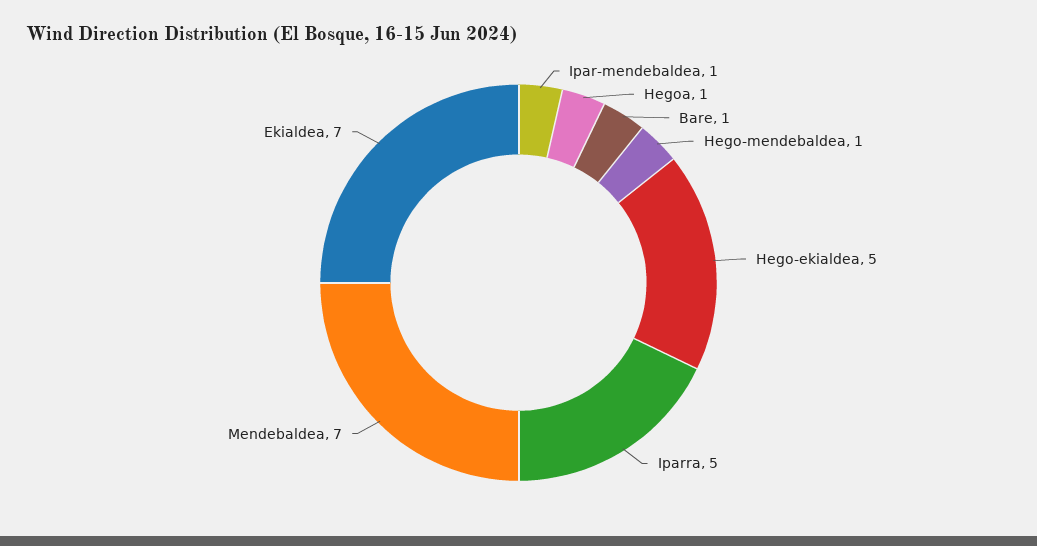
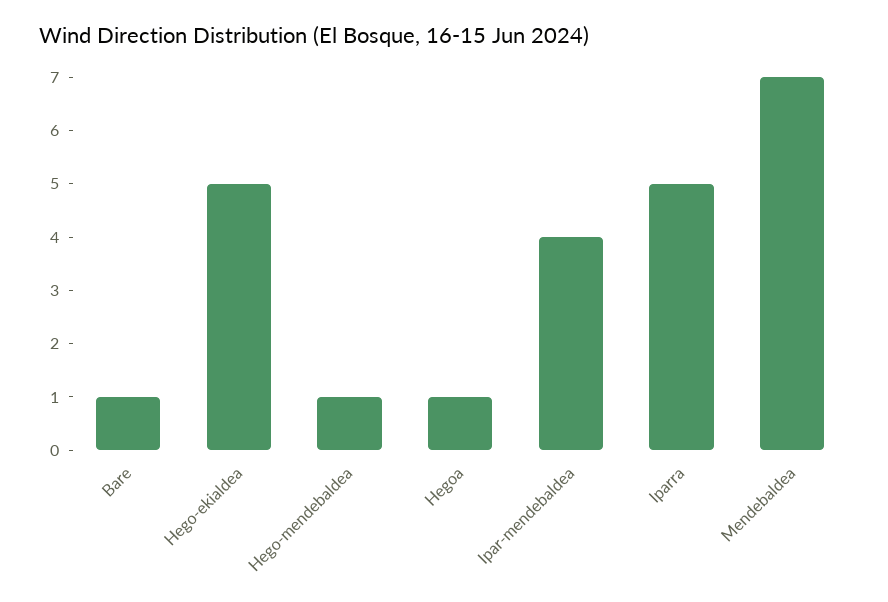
  {
-   "Ipar-mendebaldea": 1,
+   "Ipar-mendebaldea": 4,
    "Hegoa": 1,
    "Bare": 1,
    "Hego-mendebaldea": 1,
    "Hego-ekialdea": 5,
    "Iparra": 5,
-   "Mendebaldea": 7,
+   "Mendebaldea": 7
-   "Ekialdea": 7
  }

